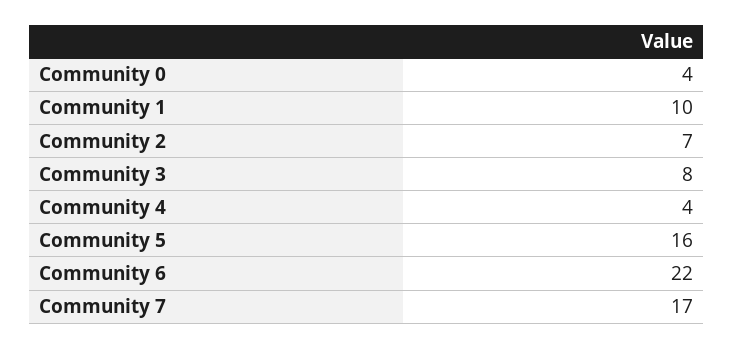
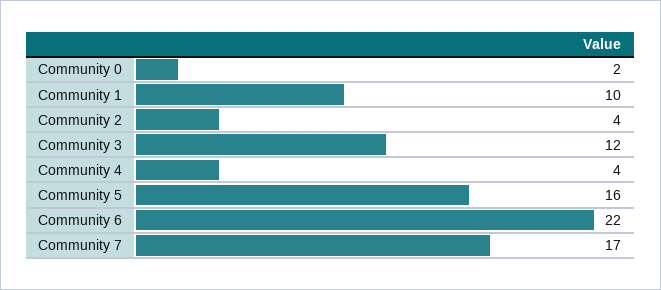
  {
-   "Community 0": 4,
+   "Community 0": 2,
    "Community 1": 10,
-   "Community 2": 7,
+   "Community 2": 4,
-   "Community 3": 8,
+   "Community 3": 12,
    "Community 4": 4,
    "Community 5": 16,
    "Community 6": 22,
    "Community 7": 17
  }

